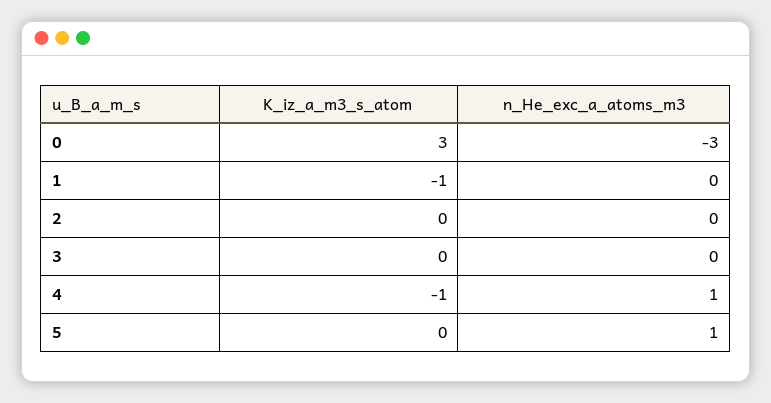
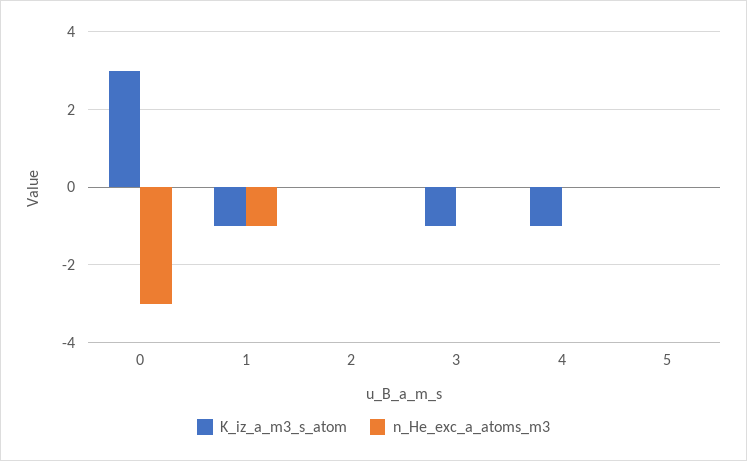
  {
    "K_iz_a_m3_s_atom": {
      "0": 3,
      "1": -1,
      "2": 0,
-     "3": 0,
+     "3": -1,
      "4": -1,
      "5": 0
    },
    "n_He_exc_a_atoms_m3": {
      "0": -3,
-     "1": 0,
+     "1": -1,
      "2": 0,
      "3": 0,
-     "4": 1,
+     "4": 0,
-     "5": 1
+     "5": 0
    }
  }

